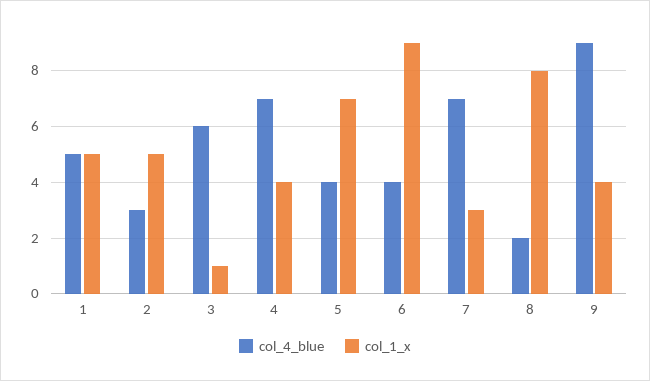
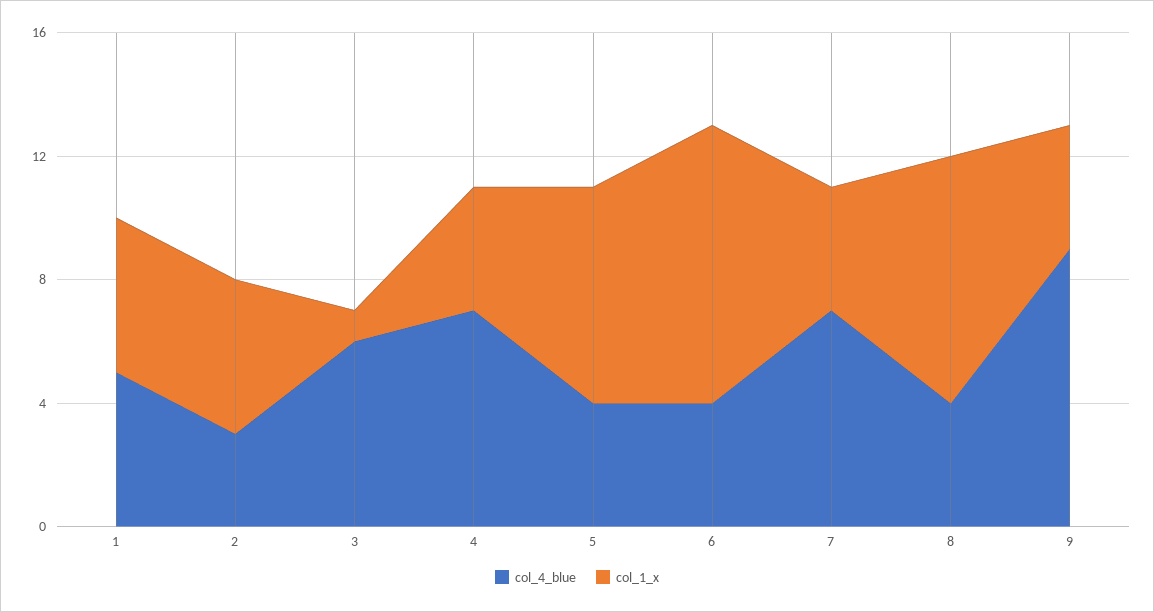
  {
    "col_4_blue": {
      "1": 5,
      "2": 3,
      "3": 6,
      "4": 7,
      "5": 4,
      "6": 4,
      "7": 7,
-     "8": 2,
+     "8": 4,
      "9": 9
    },
    "col_1_x": {
      "1": 5,
      "2": 5,
      "3": 1,
      "4": 4,
      "5": 7,
      "6": 9,
-     "7": 3,
+     "7": 4,
      "8": 8,
      "9": 4
    }
  }

